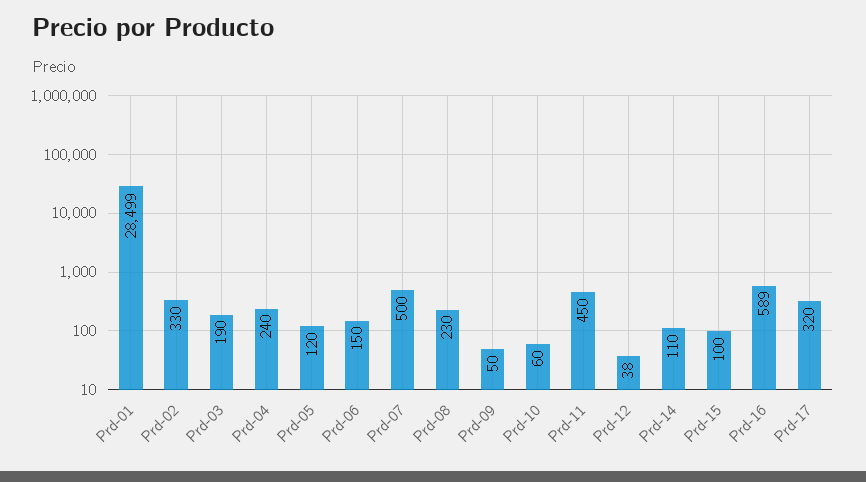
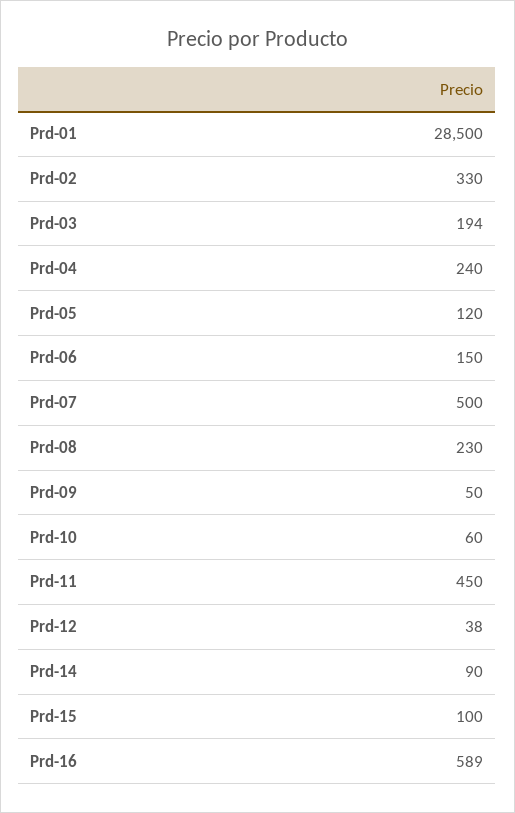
  {
-   "Prd-01": 28499,
+   "Prd-01": 28500,
    "Prd-02": 330,
-   "Prd-03": 190,
+   "Prd-03": 194,
    "Prd-04": 240,
    "Prd-05": 120,
    "Prd-06": 150,
    "Prd-07": 500,
    "Prd-08": 230,
    "Prd-09": 50,
    "Prd-10": 60,
    "Prd-11": 450,
    "Prd-12": 38,
-   "Prd-14": 110,
+   "Prd-14": 90,
    "Prd-15": 100,
-   "Prd-16": 589,
+   "Prd-16": 589
-   "Prd-17": 320
  }

